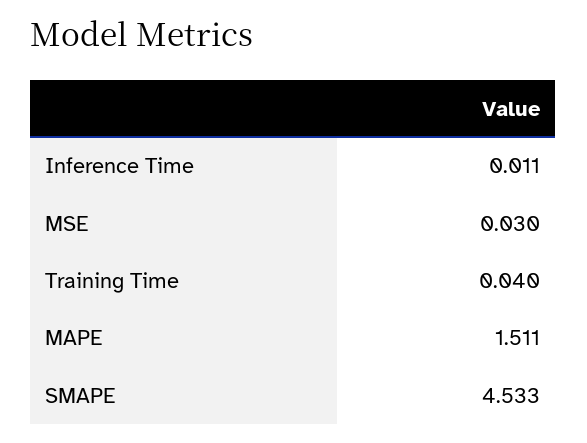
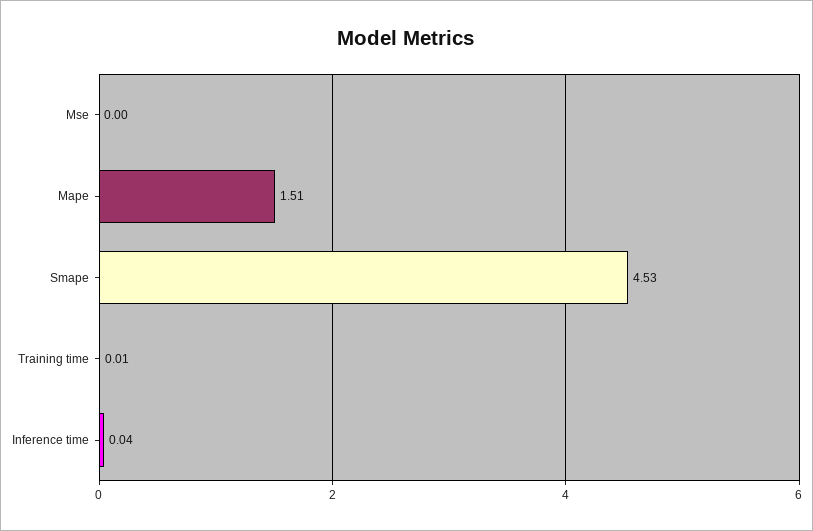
  {
-   "Inference Time": 0.011,
+   "Inference Time": 0.04,
-   "MSE": 0.03,
+   "MSE": 0,
-   "Training Time": 0.04,
+   "Training Time": 0.01,
    "MAPE": 1.511,
    "SMAPE": 4.533
  }

